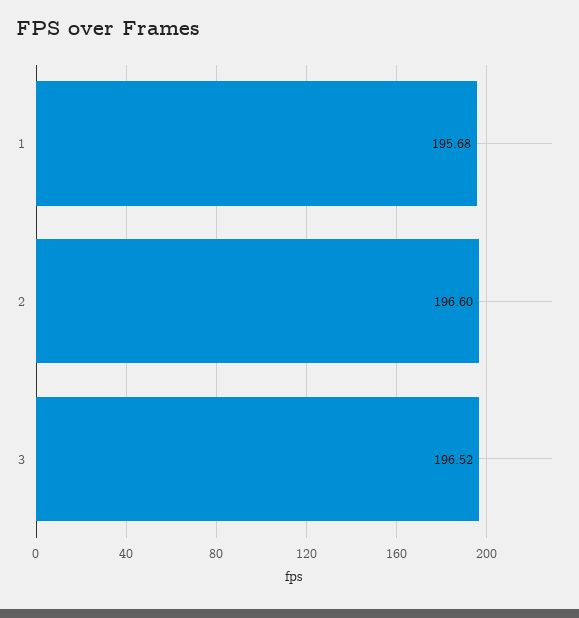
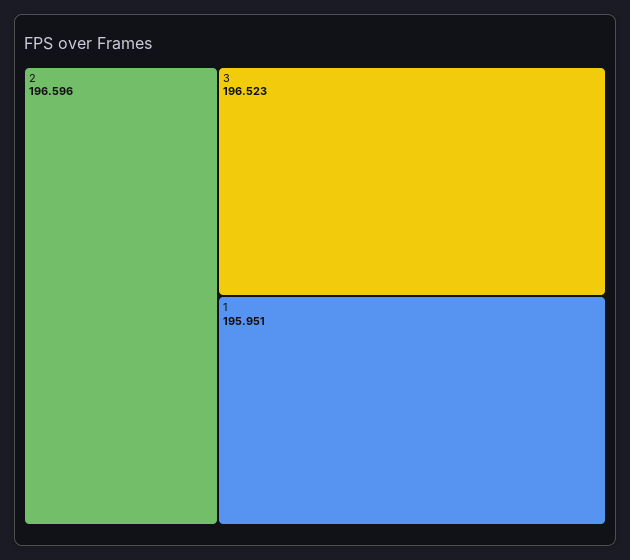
  {
-   "1": 195.68,
+   "1": 195.951,
    "2": 196.596,
    "3": 196.523
  }

